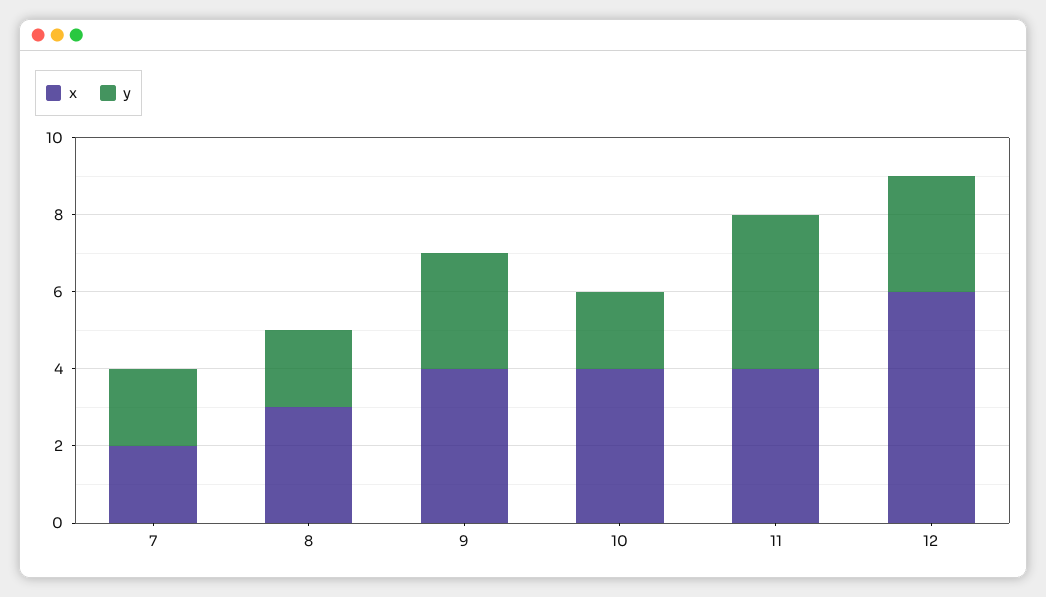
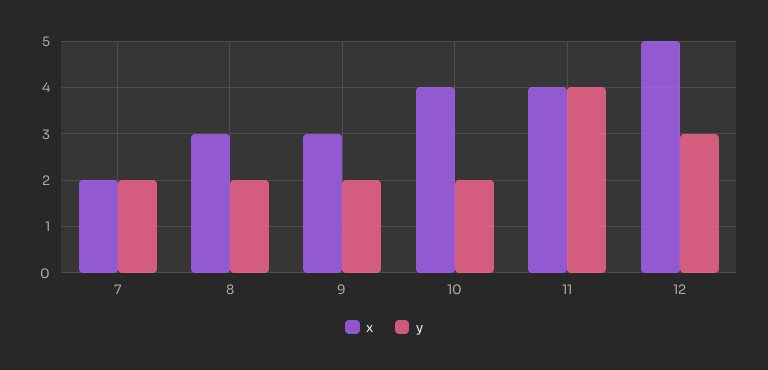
  {
    "x": {
      "7": 2,
      "8": 3,
-     "9": 4,
+     "9": 3,
      "10": 4,
      "11": 4,
-     "12": 6
+     "12": 5
    },
    "y": {
      "7": 2,
      "8": 2,
-     "9": 3,
+     "9": 2,
      "10": 2,
      "11": 4,
      "12": 3
    }
  }

